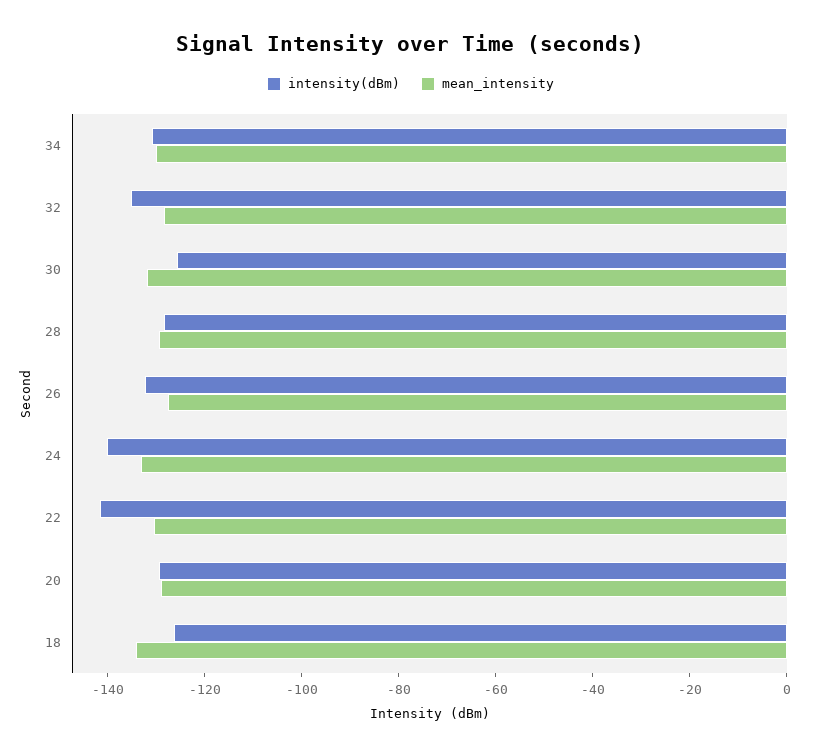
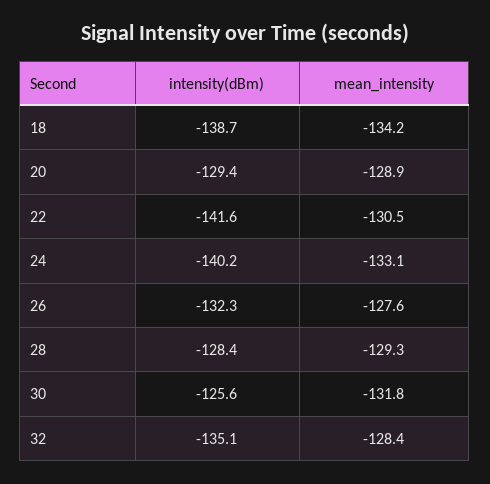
  {
    "intensity(dBm)": {
-     "34": -130,
      "32": -135.1,
      "30": -125.6,
      "28": -128.4,
      "26": -132.3,
      "24": -140.2,
      "22": -141.6,
      "20": -129.4,
-     "18": -125
+     "18": -138.7
    },
    "mean_intensity": {
-     "34": -130,
      "32": -128.4,
      "30": -131.8,
      "28": -129.3,
      "26": -127.6,
      "24": -133.1,
      "22": -130.5,
      "20": -128.9,
      "18": -134.2
    }
  }

